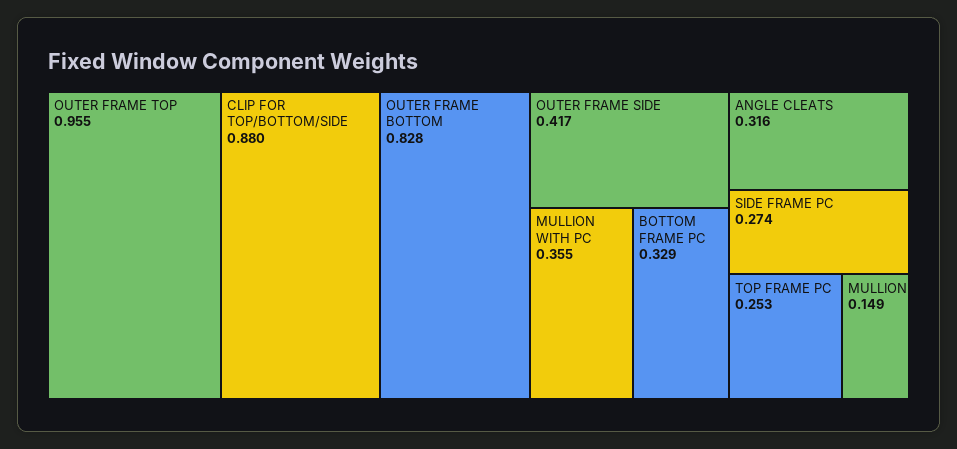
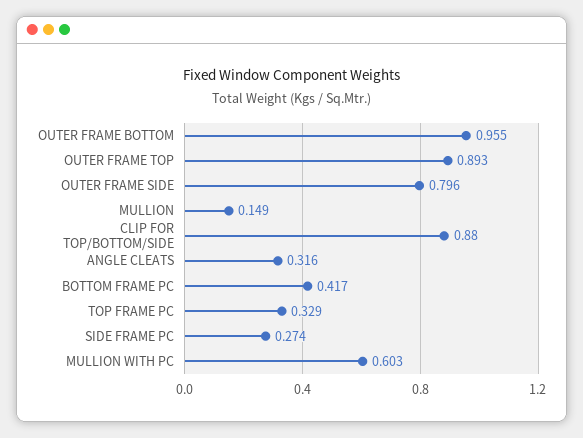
  {
-   "OUTER FRAME TOP": 0.955,
+   "OUTER FRAME TOP": 0.893,
    "CLIP FOR TOP/BOTTOM/SIDE": 0.88,
-   "OUTER FRAME BOTTOM": 0.828,
+   "OUTER FRAME BOTTOM": 0.955,
-   "OUTER FRAME SIDE": 0.417,
+   "OUTER FRAME SIDE": 0.796,
-   "MULLION WITH PC": 0.355,
+   "MULLION WITH PC": 0.603,
-   "BOTTOM FRAME PC": 0.329,
+   "BOTTOM FRAME PC": 0.417,
    "ANGLE CLEATS": 0.316,
    "SIDE FRAME PC": 0.274,
-   "TOP FRAME PC": 0.253,
+   "TOP FRAME PC": 0.329,
    "MULLION": 0.149
  }

